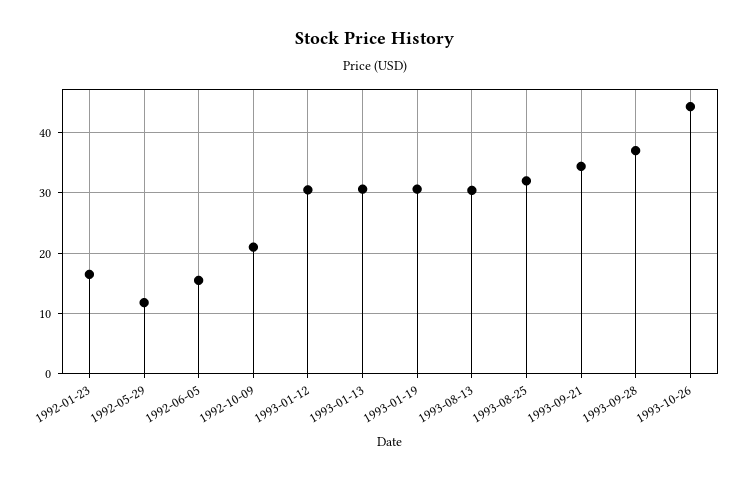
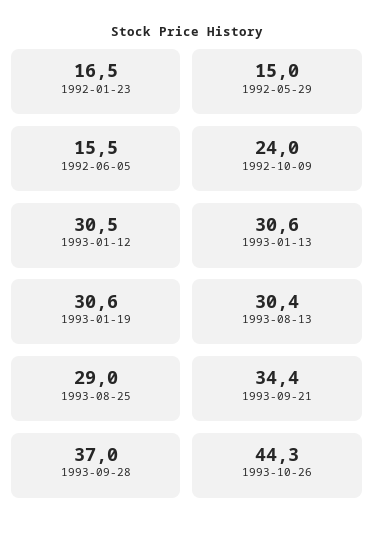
  {
    "1992-01-23": 16.5,
-   "1992-05-29": 12,
+   "1992-05-29": 15,
    "1992-06-05": 15.5,
-   "1992-10-09": 21,
+   "1992-10-09": 24,
    "1993-01-12": 30.5,
    "1993-01-13": 30.6,
    "1993-01-19": 30.6,
    "1993-08-13": 30.4,
-   "1993-08-25": 32,
+   "1993-08-25": 29,
    "1993-09-21": 34.4,
    "1993-09-28": 37,
    "1993-10-26": 44.3
  }

